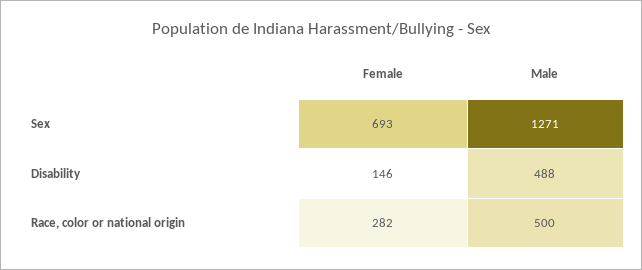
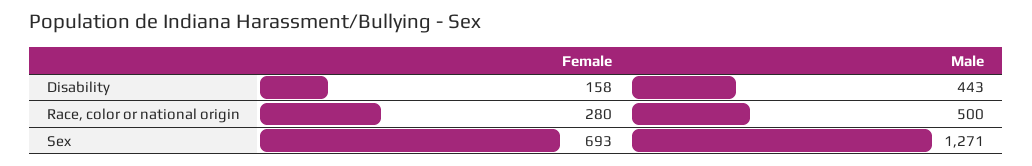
  {
    "Female": {
      "Sex": 693,
-     "Disability": 146,
+     "Disability": 158,
-     "Race, color or national origin": 282
+     "Race, color or national origin": 280
    },
    "Male": {
      "Sex": 1271,
-     "Disability": 488,
+     "Disability": 443,
      "Race, color or national origin": 500
    }
  }

